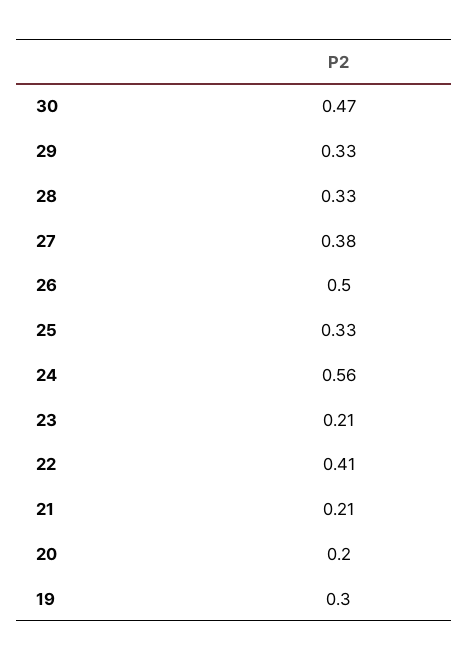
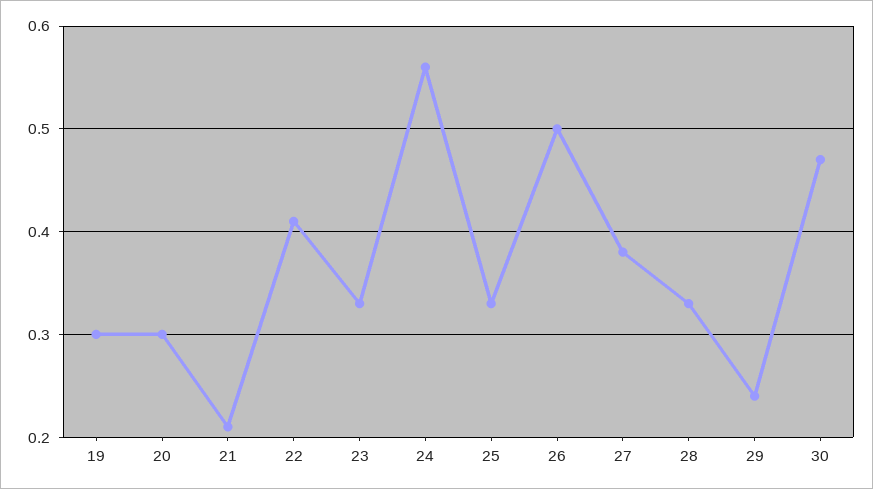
  {
    "30": 0.47,
-   "29": 0.33,
+   "29": 0.24,
    "28": 0.33,
    "27": 0.38,
    "26": 0.5,
    "25": 0.33,
    "24": 0.56,
-   "23": 0.21,
+   "23": 0.33,
    "22": 0.41,
    "21": 0.21,
-   "20": 0.2,
+   "20": 0.3,
    "19": 0.3
  }

